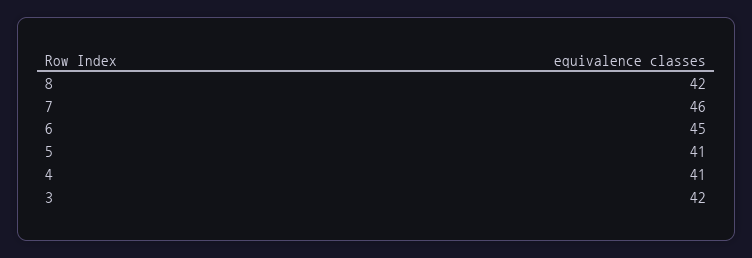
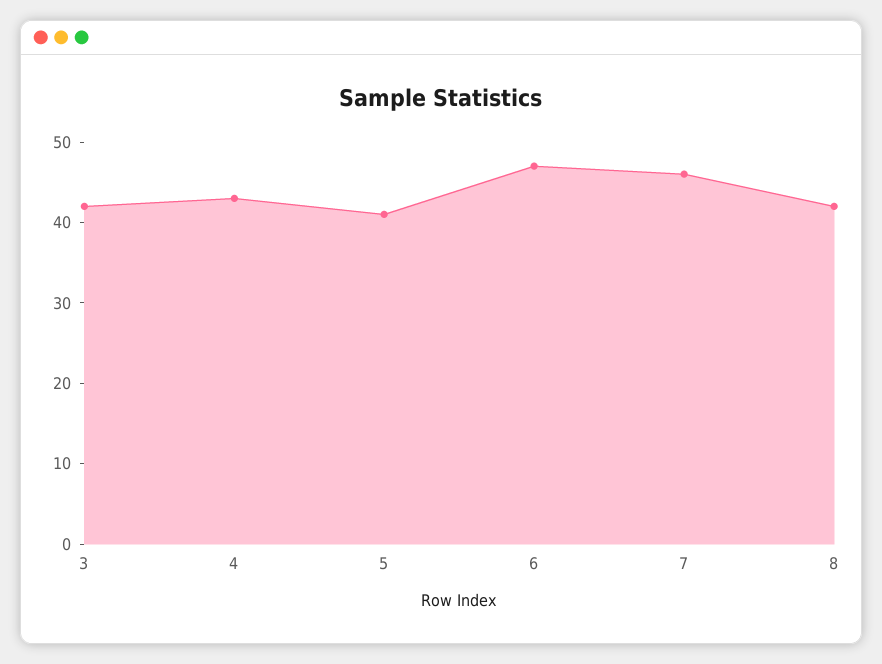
  {
    "8": 42,
    "7": 46,
-   "6": 45,
+   "6": 47,
    "5": 41,
-   "4": 41,
+   "4": 43,
    "3": 42
  }

